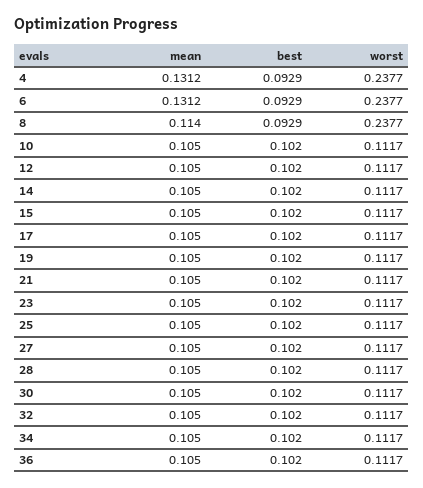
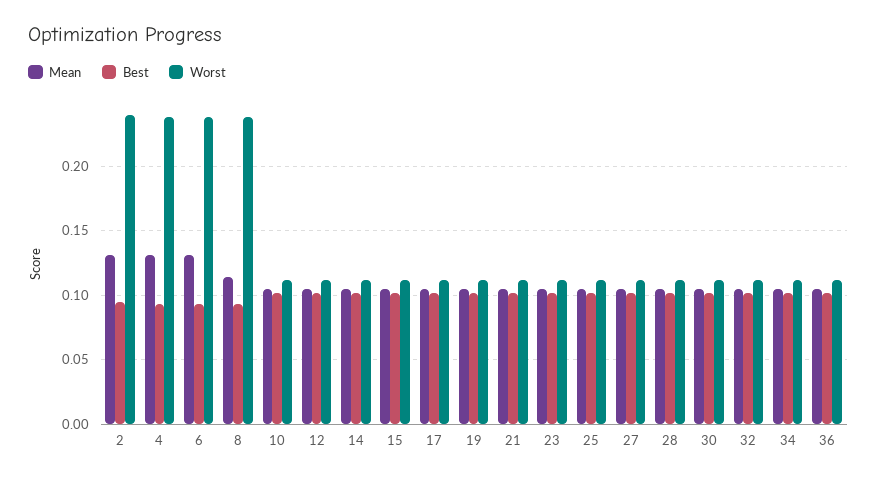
  {
    "mean": {
      "4": 0.1312,
      "6": 0.1312,
      "8": 0.114,
      "10": 0.105,
      "12": 0.105,
      "14": 0.105,
      "15": 0.105,
      "17": 0.105,
      "19": 0.105,
      "21": 0.105,
      "23": 0.105,
      "25": 0.105,
      "27": 0.105,
      "28": 0.105,
      "30": 0.105,
      "32": 0.105,
      "34": 0.105,
-     "36": 0.105
+     "36": 0.105,
+     "2": 0.13
    },
    "best": {
      "4": 0.0929,
      "6": 0.0929,
      "8": 0.0929,
      "10": 0.102,
      "12": 0.102,
      "14": 0.102,
      "15": 0.102,
      "17": 0.102,
      "19": 0.102,
      "21": 0.102,
      "23": 0.102,
      "25": 0.102,
      "27": 0.102,
      "28": 0.102,
      "30": 0.102,
      "32": 0.102,
      "34": 0.102,
-     "36": 0.102
+     "36": 0.102,
+     "2": 0.095
    },
    "worst": {
      "4": 0.2377,
      "6": 0.2377,
      "8": 0.2377,
      "10": 0.1117,
      "12": 0.1117,
      "14": 0.1117,
      "15": 0.1117,
      "17": 0.1117,
      "19": 0.1117,
      "21": 0.1117,
      "23": 0.1117,
      "25": 0.1117,
      "27": 0.1117,
      "28": 0.1117,
      "30": 0.1117,
      "32": 0.1117,
      "34": 0.1117,
-     "36": 0.1117
+     "36": 0.1117,
+     "2": 0.24
    }
  }

